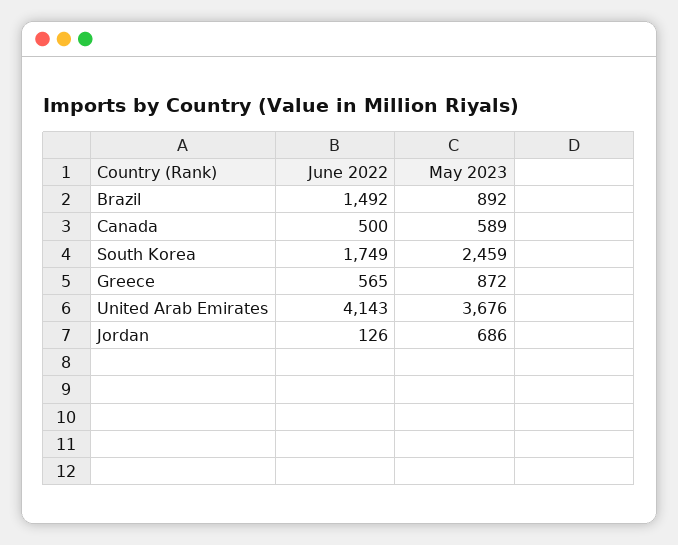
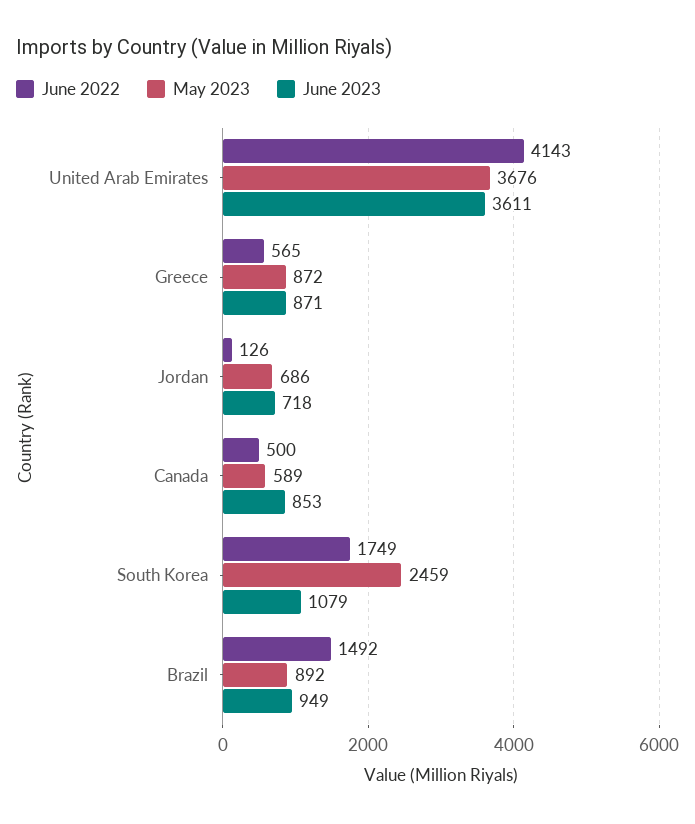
  {
    "June 2022": {
      "Brazil": 1492,
      "Canada": 500,
      "South Korea": 1749,
      "Greece": 565,
      "United Arab Emirates": 4143,
      "Jordan": 126
    },
    "May 2023": {
      "Brazil": 892,
      "Canada": 589,
      "South Korea": 2459,
      "Greece": 872,
      "United Arab Emirates": 3676,
      "Jordan": 686
-   }
+   },
+   "June 2023": {
+     "United Arab Emirates": 3611,
+     "Greece": 871,
+     "Jordan": 718,
+     "Canada": 853,
+     "South Korea": 1079,
+     "Brazil": 949
+   }
  }

